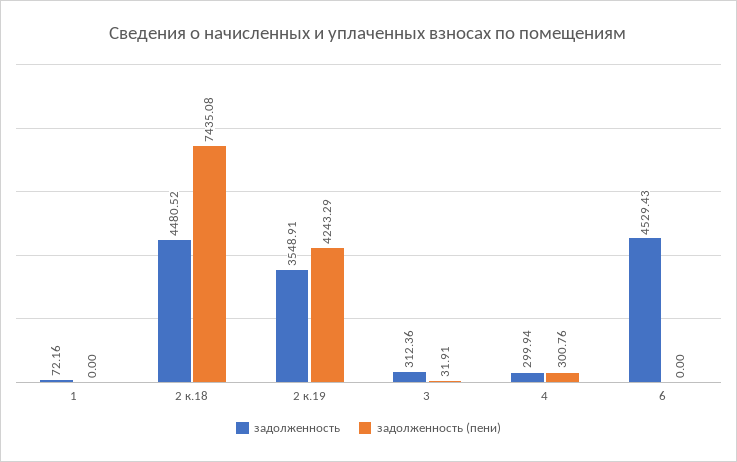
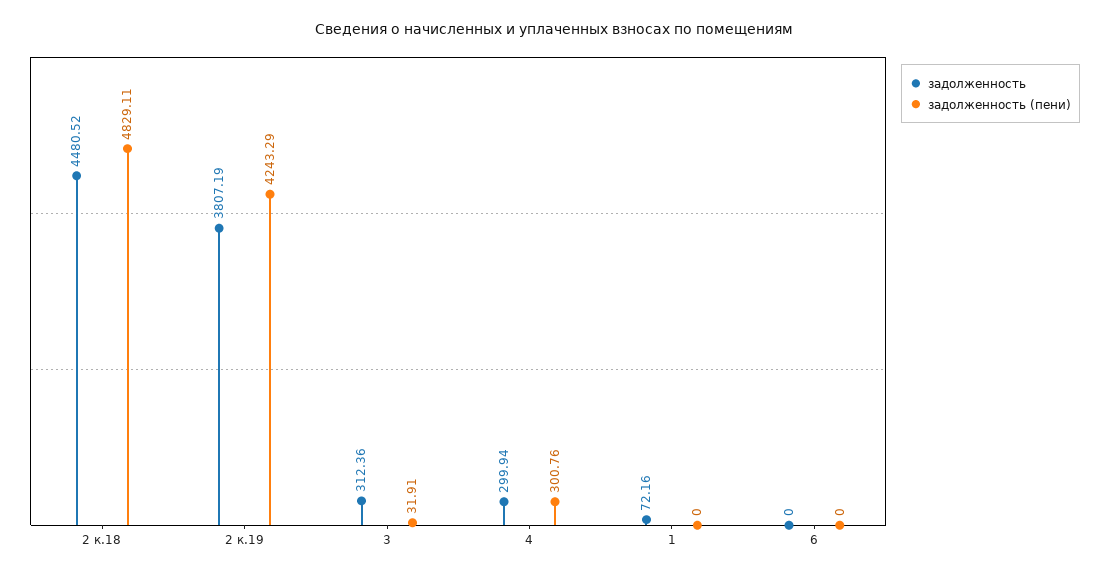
  {
    "задолженность": {
      "1": 72.16,
      "2 к.18": 4480.52,
-     "2 к.19": 3548.91,
+     "2 к.19": 3807.19,
      "3": 312.36,
      "4": 299.94,
-     "6": 4529.43
+     "6": 0
    },
    "задолженность (пени)": {
      "1": 0,
-     "2 к.18": 7435.08,
+     "2 к.18": 4829.11,
      "2 к.19": 4243.29,
      "3": 31.91,
      "4": 300.76,
      "6": 0
    }
  }

